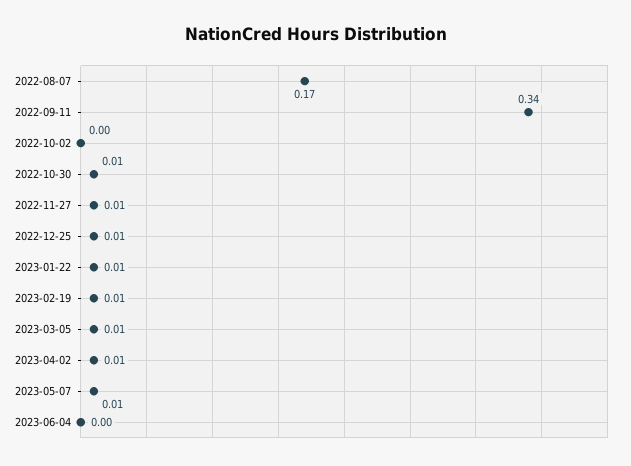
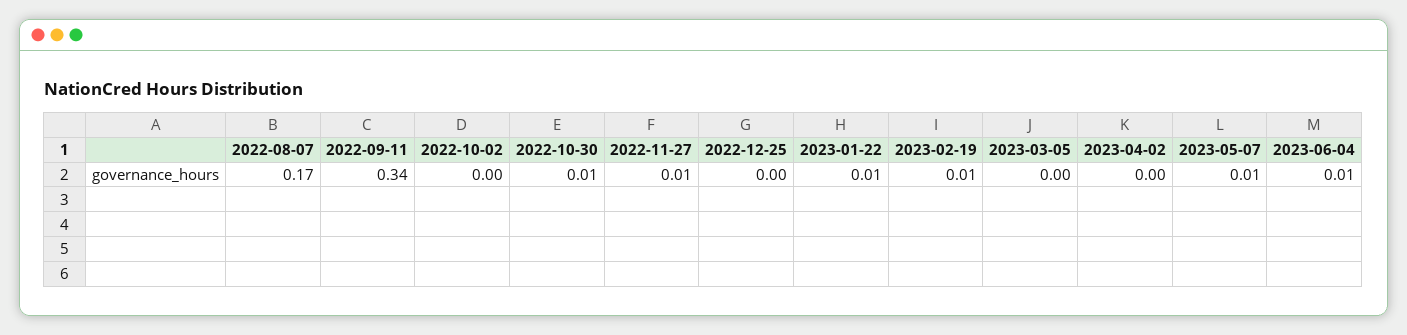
  {
    "2022-08-07": 0.17,
    "2022-09-11": 0.34,
    "2022-10-02": 0,
    "2022-10-30": 0.01,
    "2022-11-27": 0.01,
-   "2022-12-25": 0.01,
+   "2022-12-25": 0,
    "2023-01-22": 0.01,
    "2023-02-19": 0.01,
-   "2023-03-05": 0.01,
+   "2023-03-05": 0,
-   "2023-04-02": 0.01,
+   "2023-04-02": 0,
    "2023-05-07": 0.01,
-   "2023-06-04": 0
+   "2023-06-04": 0.01
  }

